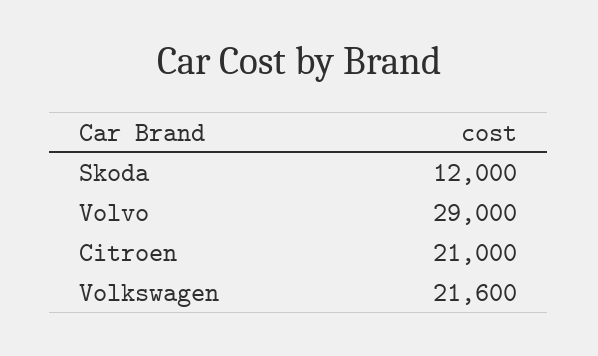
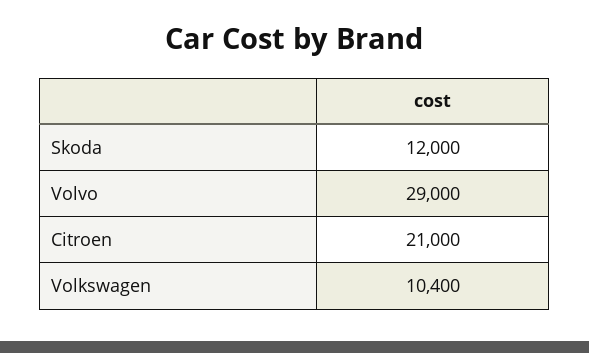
  {
    "Skoda": 12000,
    "Volvo": 29000,
    "Citroen": 21000,
-   "Volkswagen": 21600
+   "Volkswagen": 10400
  }

